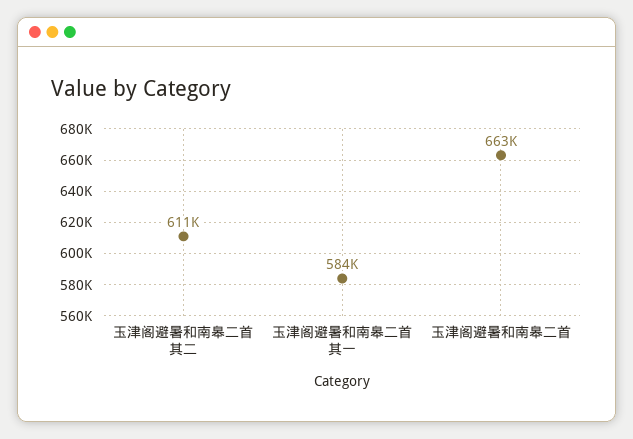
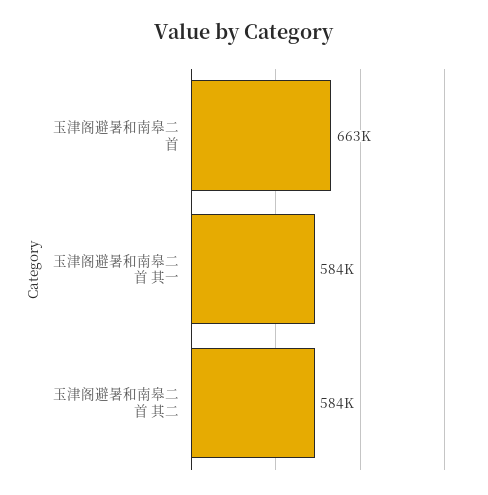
  {
-   "玉津阁避暑和南皋二首 其二": 611000,
+   "玉津阁避暑和南皋二首 其二": 584000,
    "玉津阁避暑和南皋二首 其一": 584000,
    "玉津阁避暑和南皋二首": 663000
  }

